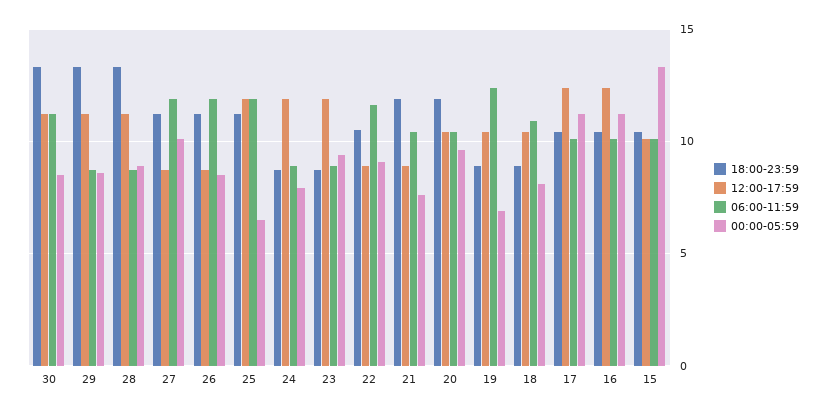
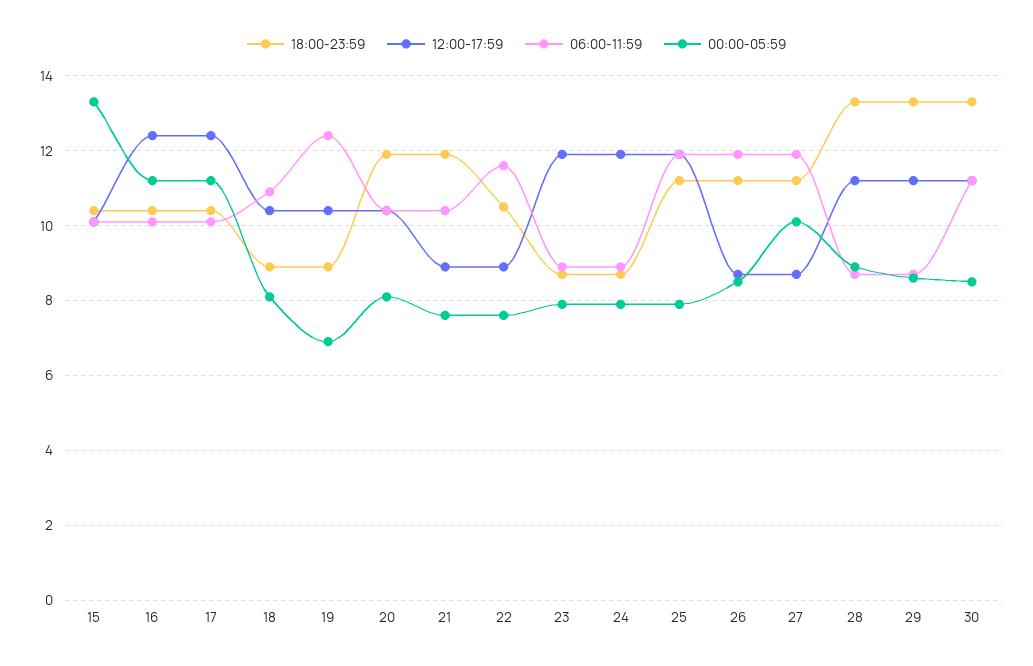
  {
    "18:00-23:59": {
      "30": 13.5,
      "29": 13.5,
      "28": 13.5,
      "27": 11,
      "26": 11,
      "25": 11,
      "24": 8.5,
      "23": 8.5,
      "22": 10.5,
      "21": 12,
      "20": 12,
      "19": 9,
      "18": 9,
      "17": 10.5,
      "16": 10.5,
      "15": 10.5
    },
    "12:00-17:59": {
      "30": 11,
      "29": 11,
      "28": 11,
      "27": 8.5,
      "26": 8.5,
      "25": 12,
      "24": 12,
      "23": 12,
      "22": 9,
      "21": 9,
      "20": 10.5,
      "19": 10.5,
      "18": 10.5,
      "17": 12.5,
      "16": 12.5,
      "15": 10
    },
    "06:00-11:59": {
      "30": 11,
      "29": 8.5,
      "28": 8.5,
      "27": 12,
      "26": 12,
      "25": 12,
      "24": 9,
      "23": 9,
      "22": 11.5,
      "21": 10.5,
      "20": 10.5,
      "19": 12.5,
      "18": 11,
      "17": 10,
      "16": 10,
      "15": 10
    },
    "00:00-05:59": {
      "30": 8.5,
      "29": 8.5,
      "28": 9,
      "27": 10,
      "26": 8.5,
-     "25": 6.5,
+     "25": 8,
      "24": 8,
-     "23": 9.5,
+     "23": 8,
-     "22": 9,
+     "22": 7.5,
      "21": 7.5,
-     "20": 9.5,
+     "20": 8,
      "19": 7,
      "18": 8,
      "17": 11,
      "16": 11,
      "15": 13.5
    }
  }

